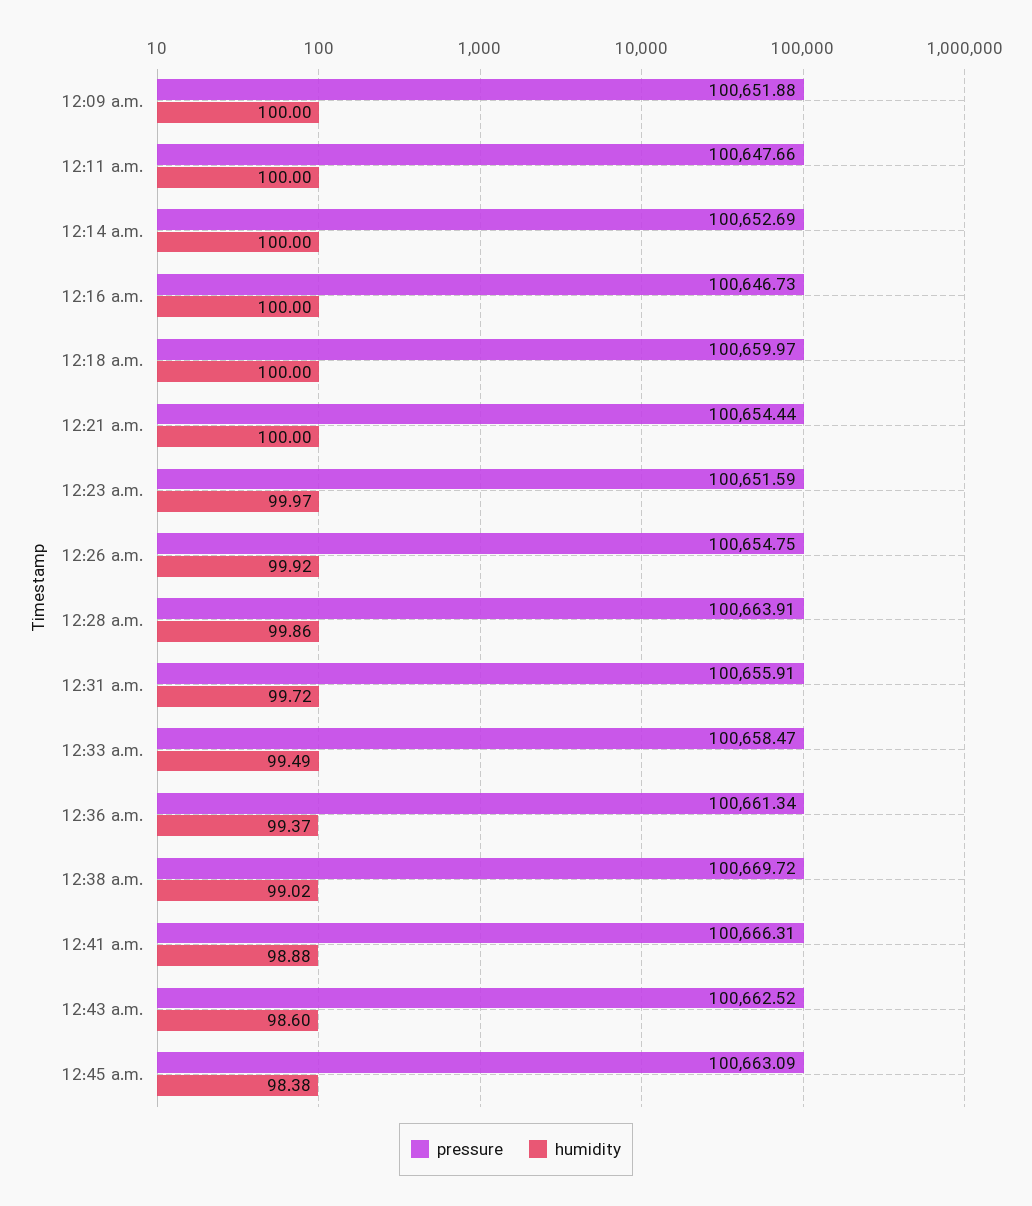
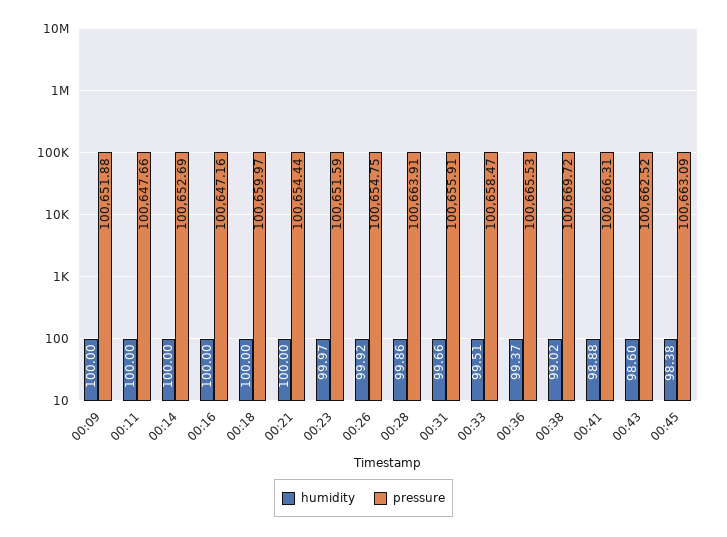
  {
    "pressure": {
      "12:09 a.m.": 100651.88,
      "12:11 a.m.": 100647.66,
      "12:14 a.m.": 100652.69,
-     "12:16 a.m.": 100646.73,
+     "12:16 a.m.": 100647.16,
      "12:18 a.m.": 100659.97,
      "12:21 a.m.": 100654.44,
      "12:23 a.m.": 100651.59,
      "12:26 a.m.": 100654.75,
      "12:28 a.m.": 100663.91,
      "12:31 a.m.": 100655.91,
      "12:33 a.m.": 100658.47,
-     "12:36 a.m.": 100661.34,
+     "12:36 a.m.": 100665.53,
      "12:38 a.m.": 100669.72,
      "12:41 a.m.": 100666.31,
      "12:43 a.m.": 100662.52,
      "12:45 a.m.": 100663.09
    },
    "humidity": {
      "12:09 a.m.": 100,
      "12:11 a.m.": 100,
      "12:14 a.m.": 100,
      "12:16 a.m.": 100,
      "12:18 a.m.": 100,
      "12:21 a.m.": 100,
      "12:23 a.m.": 99.97,
      "12:26 a.m.": 99.92,
      "12:28 a.m.": 99.86,
-     "12:31 a.m.": 99.72,
+     "12:31 a.m.": 99.66,
-     "12:33 a.m.": 99.49,
+     "12:33 a.m.": 99.51,
      "12:36 a.m.": 99.37,
      "12:38 a.m.": 99.02,
      "12:41 a.m.": 98.88,
      "12:43 a.m.": 98.6,
      "12:45 a.m.": 98.38
    }
  }

